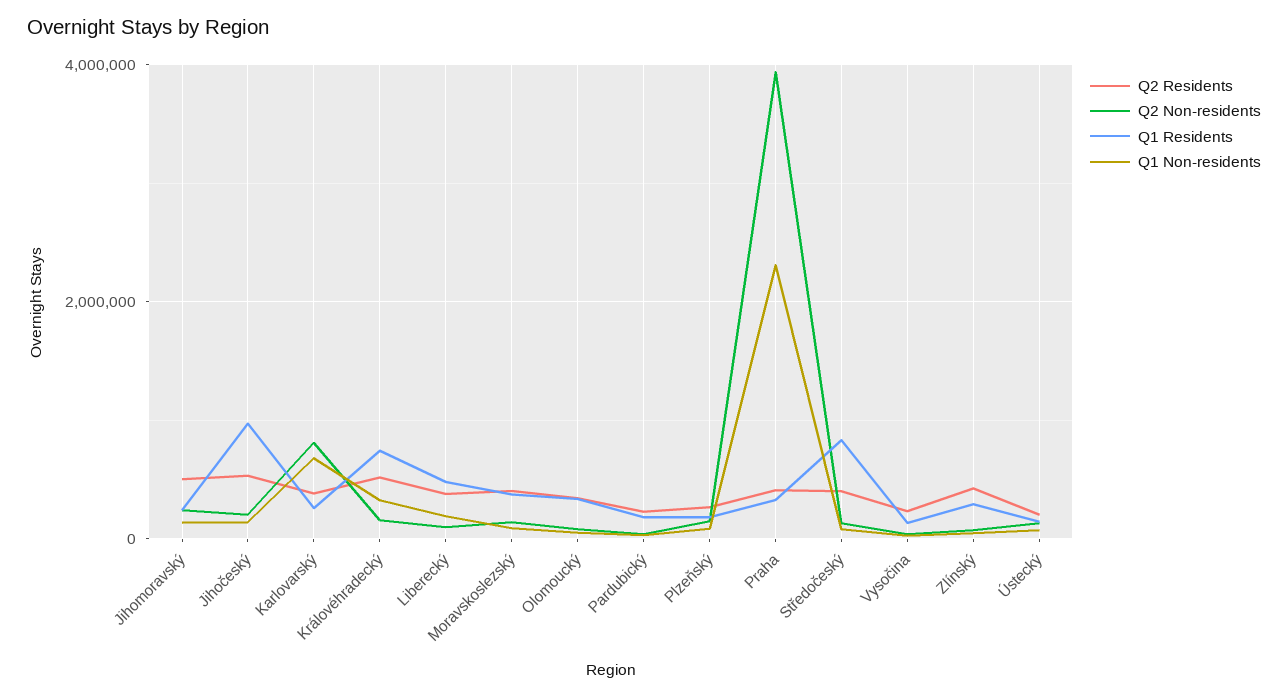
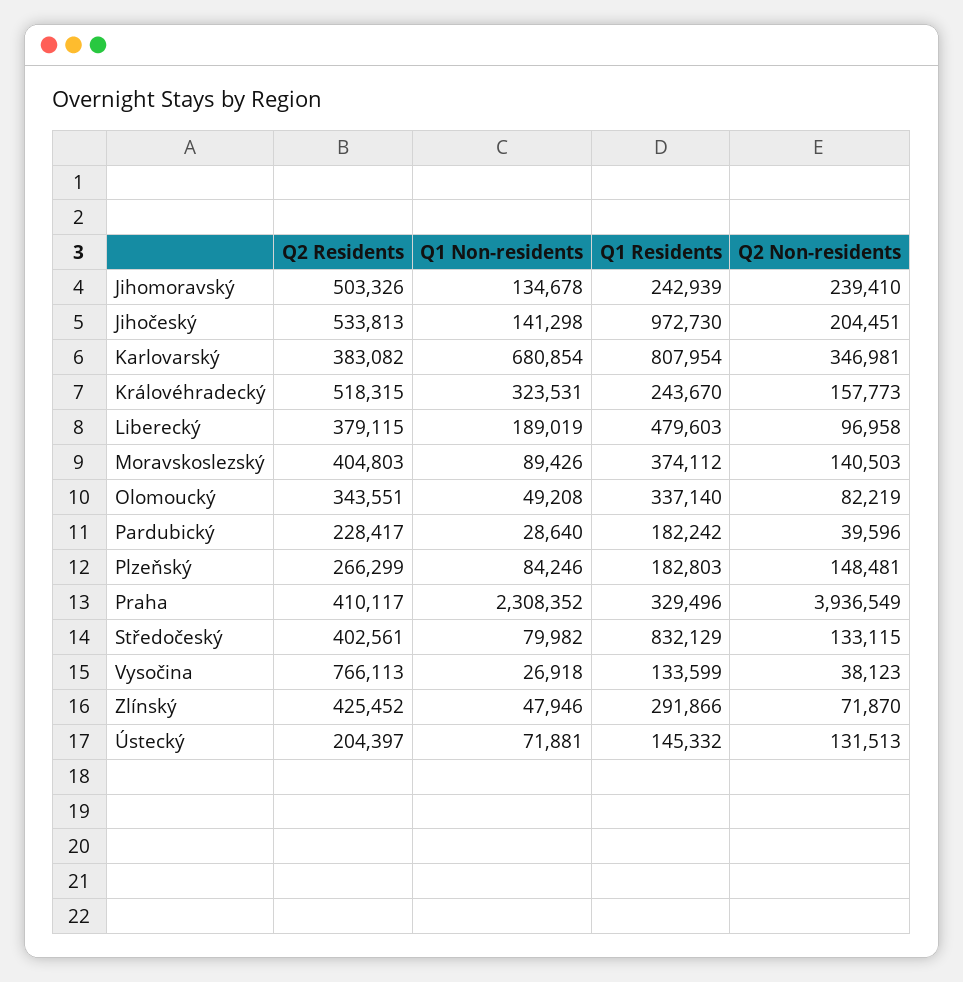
  {
    "Q2 Residents": {
      "Jihomoravský": 503326,
      "Jihočeský": 533813,
      "Karlovarský": 383082,
      "Královéhradecký": 518315,
      "Liberecký": 379115,
      "Moravskoslezský": 404803,
      "Olomoucký": 343551,
      "Pardubický": 228417,
      "Plzeňský": 266299,
      "Praha": 410117,
      "Středočeský": 402561,
-     "Vysočina": 200000,
+     "Vysočina": 766113,
      "Zlínský": 425452,
      "Ústecký": 204397
    },
    "Q2 Non-residents": {
      "Jihomoravský": 239410,
      "Jihočeský": 204451,
-     "Karlovarský": 800000,
+     "Karlovarský": 346981,
      "Královéhradecký": 157773,
      "Liberecký": 96958,
      "Moravskoslezský": 140503,
      "Olomoucký": 82219,
      "Pardubický": 39596,
      "Plzeňský": 148481,
      "Praha": 3936549,
      "Středočeský": 133115,
      "Vysočina": 38123,
      "Zlínský": 71870,
      "Ústecký": 131513
    },
    "Q1 Residents": {
      "Jihomoravský": 242939,
      "Jihočeský": 972730,
-     "Karlovarský": 200000,
+     "Karlovarský": 807954,
-     "Královéhradecký": 800000,
+     "Královéhradecký": 243670,
      "Liberecký": 479603,
      "Moravskoslezský": 374112,
      "Olomoucký": 337140,
      "Pardubický": 182242,
      "Plzeňský": 182803,
      "Praha": 329496,
      "Středočeský": 832129,
      "Vysočina": 133599,
      "Zlínský": 291866,
      "Ústecký": 145332
    },
    "Q1 Non-residents": {
      "Jihomoravský": 134678,
      "Jihočeský": 141298,
      "Karlovarský": 680854,
      "Královéhradecký": 323531,
      "Liberecký": 189019,
      "Moravskoslezský": 89426,
      "Olomoucký": 49208,
      "Pardubický": 28640,
      "Plzeňský": 84246,
      "Praha": 2308352,
      "Středočeský": 79982,
      "Vysočina": 26918,
      "Zlínský": 47946,
      "Ústecký": 71881
    }
  }

